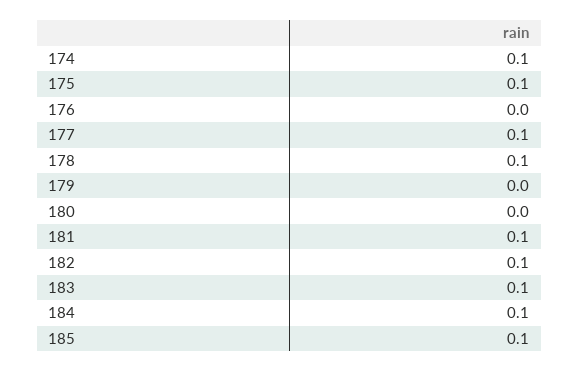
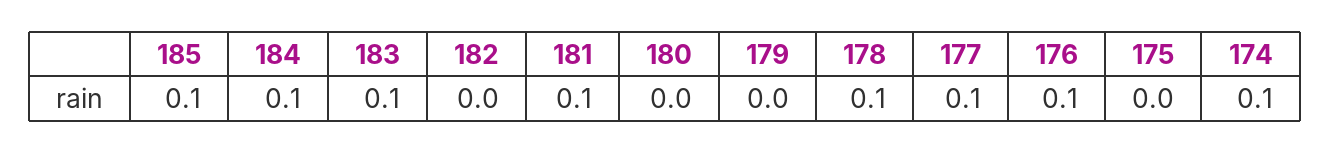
  {
    "174": 0.1,
-   "175": 0.1,
+   "175": 0,
-   "176": 0,
+   "176": 0.1,
    "177": 0.1,
    "178": 0.1,
    "179": 0,
    "180": 0,
    "181": 0.1,
-   "182": 0.1,
+   "182": 0,
    "183": 0.1,
    "184": 0.1,
    "185": 0.1
  }

